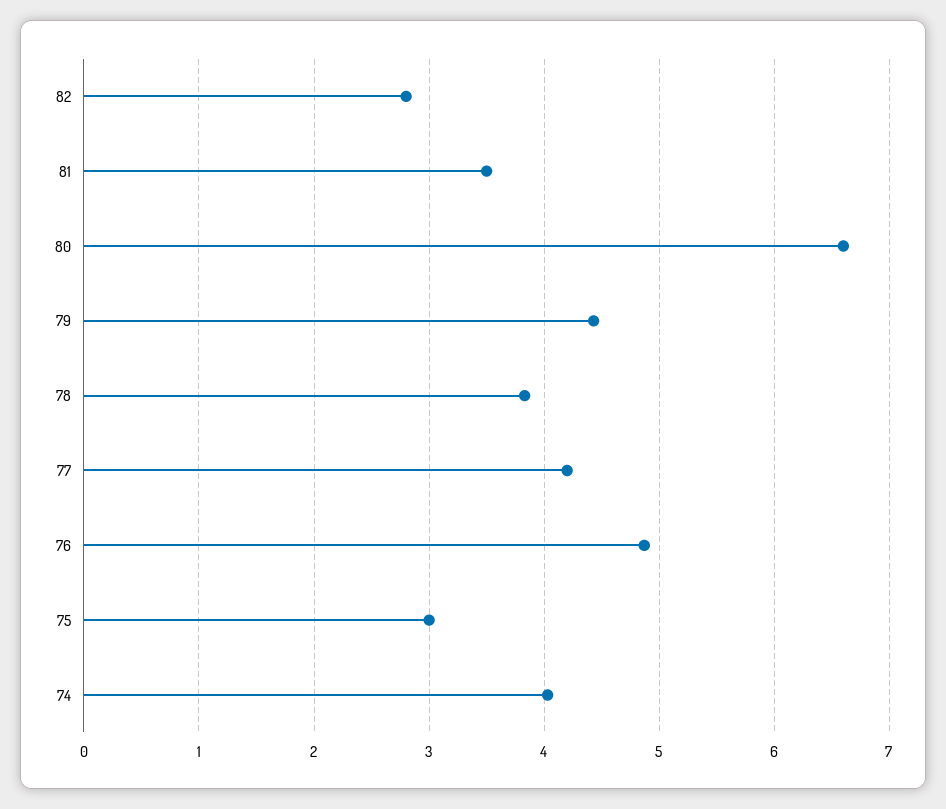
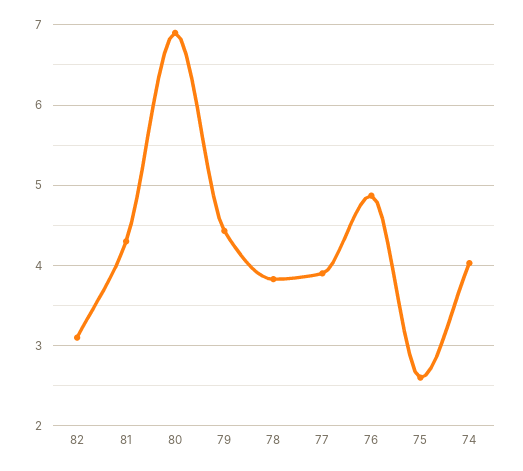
  {
-   "82": 2.8,
+   "82": 3.1,
-   "81": 3.5,
+   "81": 4.3,
-   "80": 6.6,
+   "80": 6.9,
    "79": 4.4,
    "78": 3.8,
-   "77": 4.2,
+   "77": 3.9,
    "76": 4.9,
-   "75": 3,
+   "75": 2.6,
    "74": 4
  }

